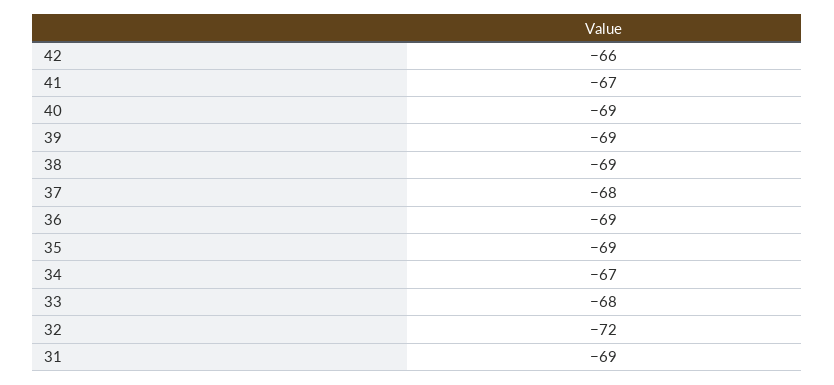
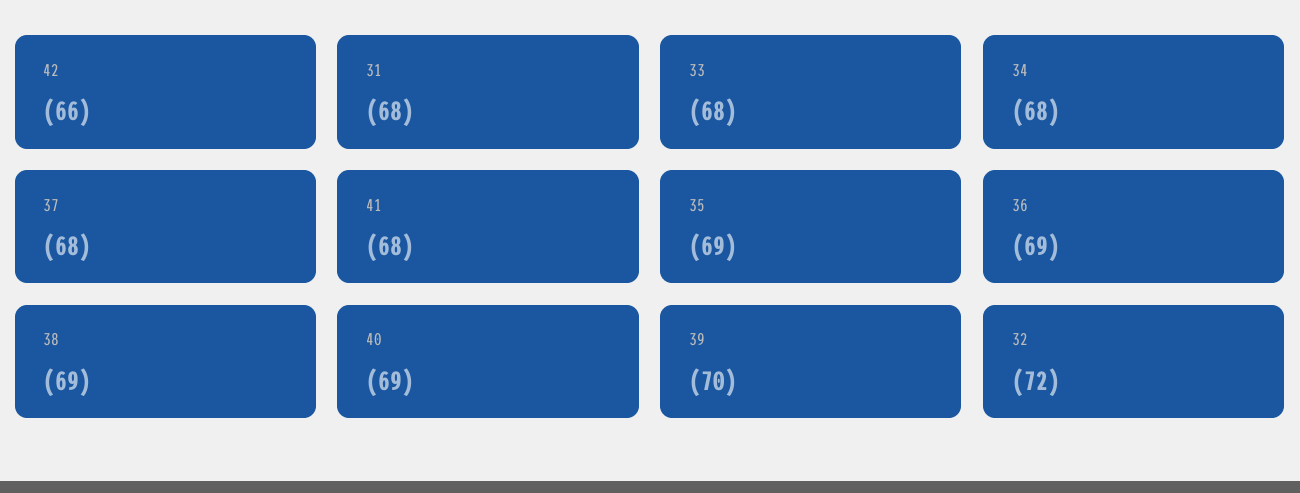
  {
    "42": -66,
-   "41": -67,
+   "41": -68,
    "40": -69,
-   "39": -69,
+   "39": -70,
    "38": -69,
    "37": -68,
    "36": -69,
    "35": -69,
-   "34": -67,
+   "34": -68,
    "33": -68,
    "32": -72,
-   "31": -69
+   "31": -68
  }

